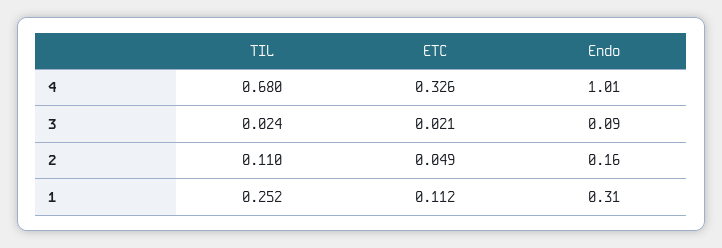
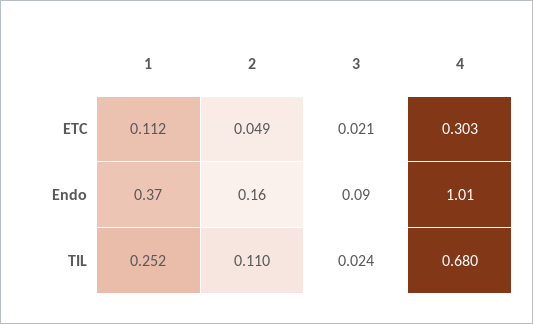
  {
    "TIL": {
      "4": 0.68,
      "3": 0.024,
      "2": 0.11,
      "1": 0.252
    },
    "ETC": {
-     "4": 0.326,
+     "4": 0.303,
      "3": 0.021,
      "2": 0.049,
      "1": 0.112
    },
    "Endo": {
      "4": 1.01,
      "3": 0.09,
      "2": 0.16,
-     "1": 0.31
+     "1": 0.37
    }
  }

